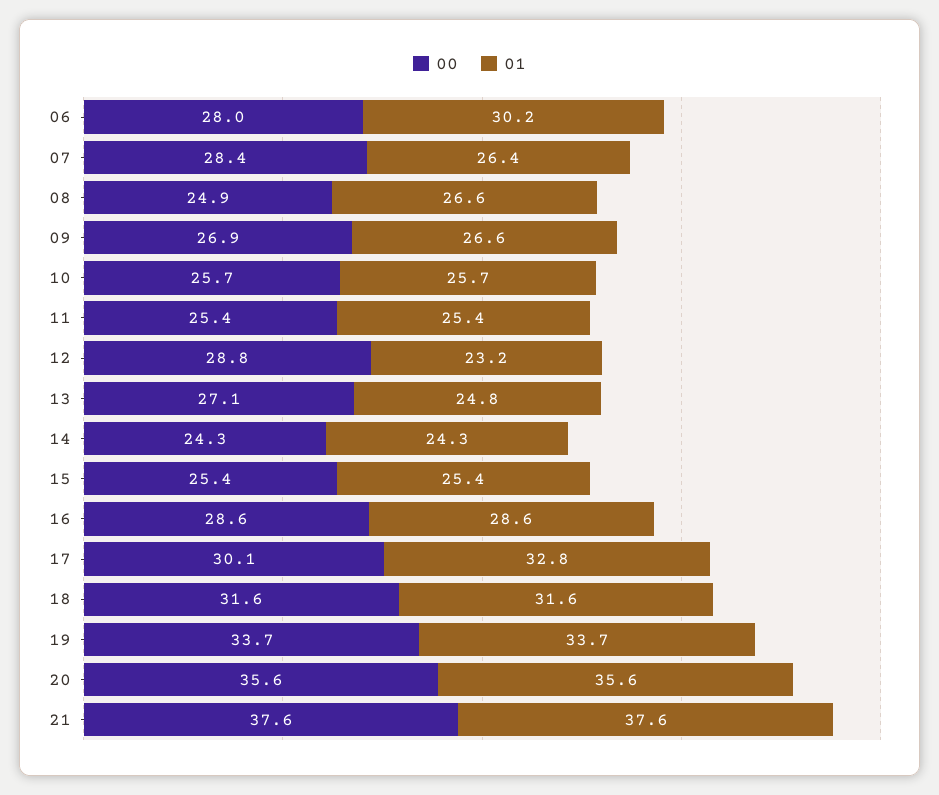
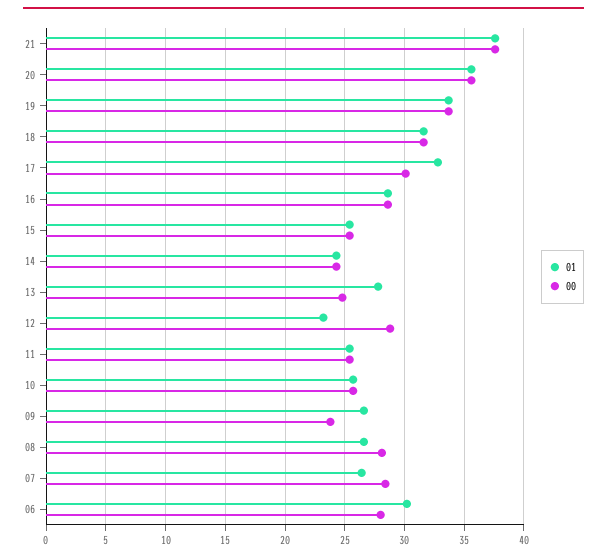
  {
    "00": {
      "06": 28,
      "07": 28.4,
-     "08": 24.9,
+     "08": 28,
-     "09": 26.9,
+     "09": 24,
      "10": 25.7,
      "11": 25.4,
      "12": 28.8,
-     "13": 27.1,
+     "13": 25,
      "14": 24.3,
      "15": 25.4,
      "16": 28.6,
      "17": 30.1,
      "18": 31.6,
      "19": 33.7,
      "20": 35.6,
      "21": 37.6
    },
    "01": {
      "06": 30.2,
      "07": 26.4,
      "08": 26.6,
      "09": 26.6,
      "10": 25.7,
      "11": 25.4,
      "12": 23.2,
-     "13": 24.8,
+     "13": 28,
      "14": 24.3,
      "15": 25.4,
      "16": 28.6,
      "17": 32.8,
      "18": 31.6,
      "19": 33.7,
      "20": 35.6,
      "21": 37.6
    }
  }

